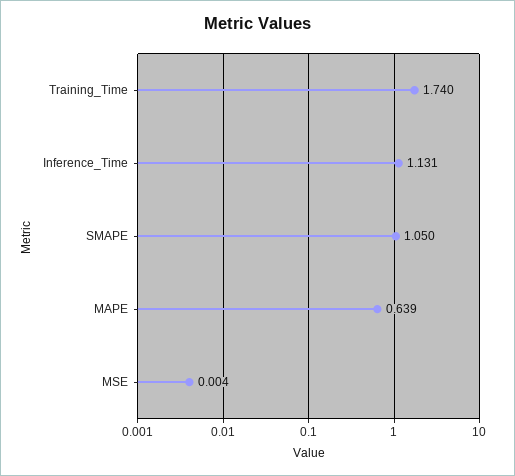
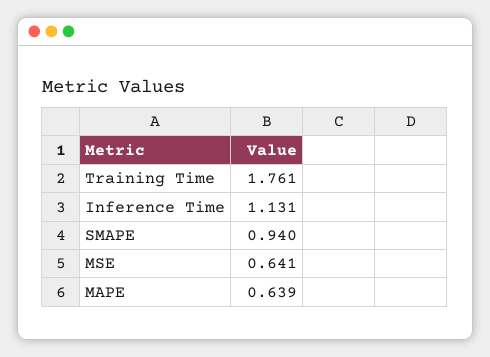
  {
-   "Training_Time": 1.74,
+   "Training_Time": 1.761,
    "Inference_Time": 1.131,
-   "SMAPE": 1.05,
+   "SMAPE": 0.94,
    "MAPE": 0.639,
-   "MSE": 0.004
+   "MSE": 0.641
  }

